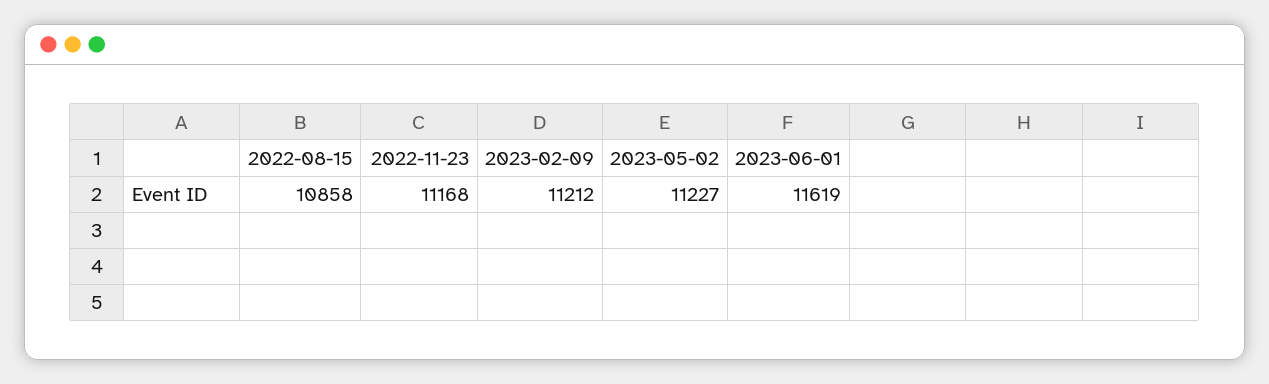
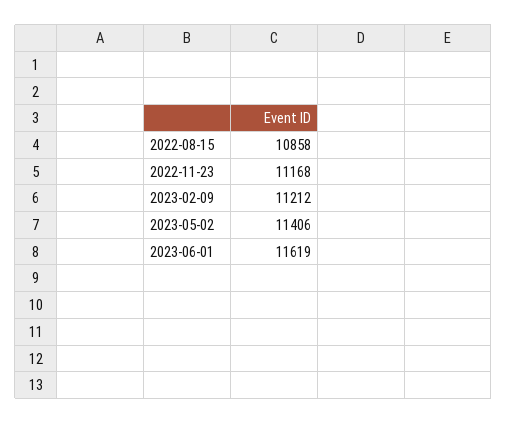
  {
    "2022-08-15": 10858,
    "2022-11-23": 11168,
    "2023-02-09": 11212,
-   "2023-05-02": 11227,
+   "2023-05-02": 11406,
    "2023-06-01": 11619
  }

